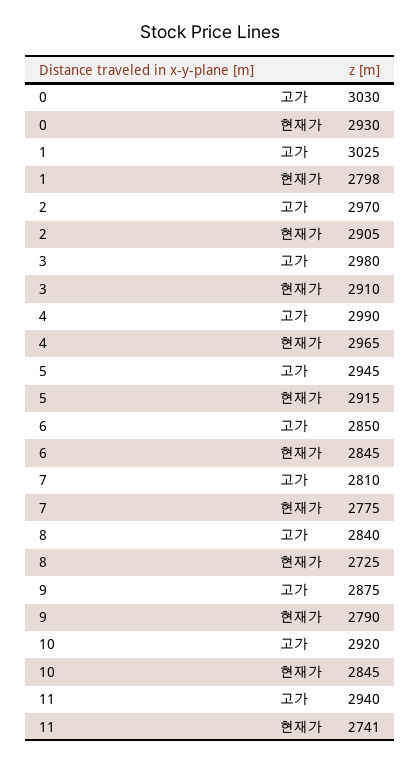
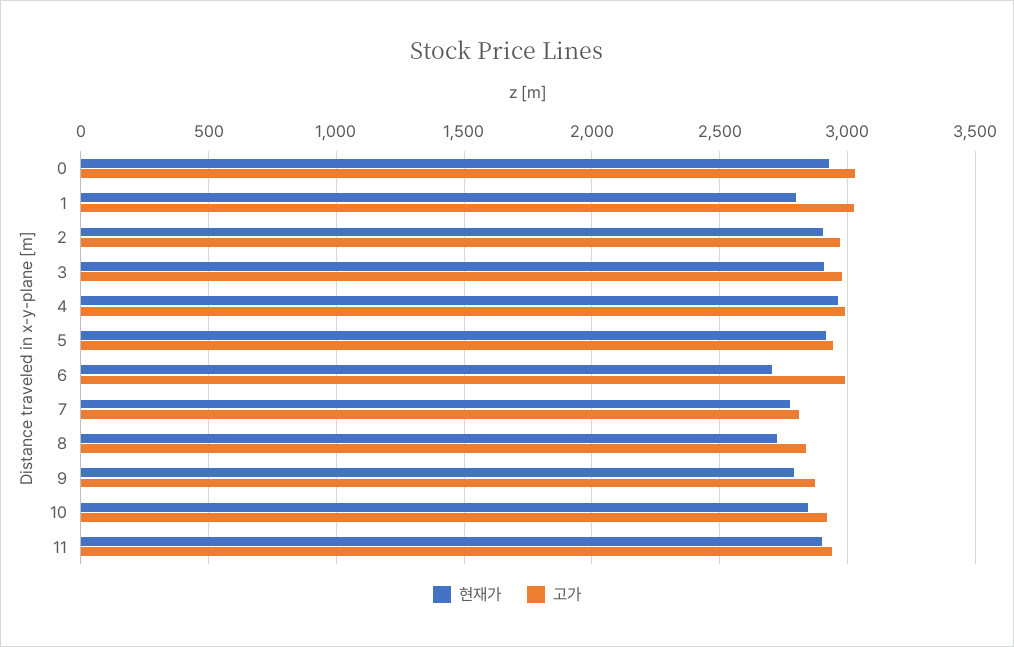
  {
    "고가": {
      "0": 3030,
      "1": 3025,
      "2": 2970,
      "3": 2980,
      "4": 2990,
      "5": 2945,
-     "6": 2850,
+     "6": 3000,
      "7": 2810,
      "8": 2840,
      "9": 2875,
      "10": 2920,
      "11": 2940
    },
    "현재가": {
      "0": 2930,
      "1": 2798,
      "2": 2905,
      "3": 2910,
      "4": 2965,
      "5": 2915,
-     "6": 2845,
+     "6": 2700,
      "7": 2775,
      "8": 2725,
      "9": 2790,
      "10": 2845,
-     "11": 2741
+     "11": 2900
    }
  }

